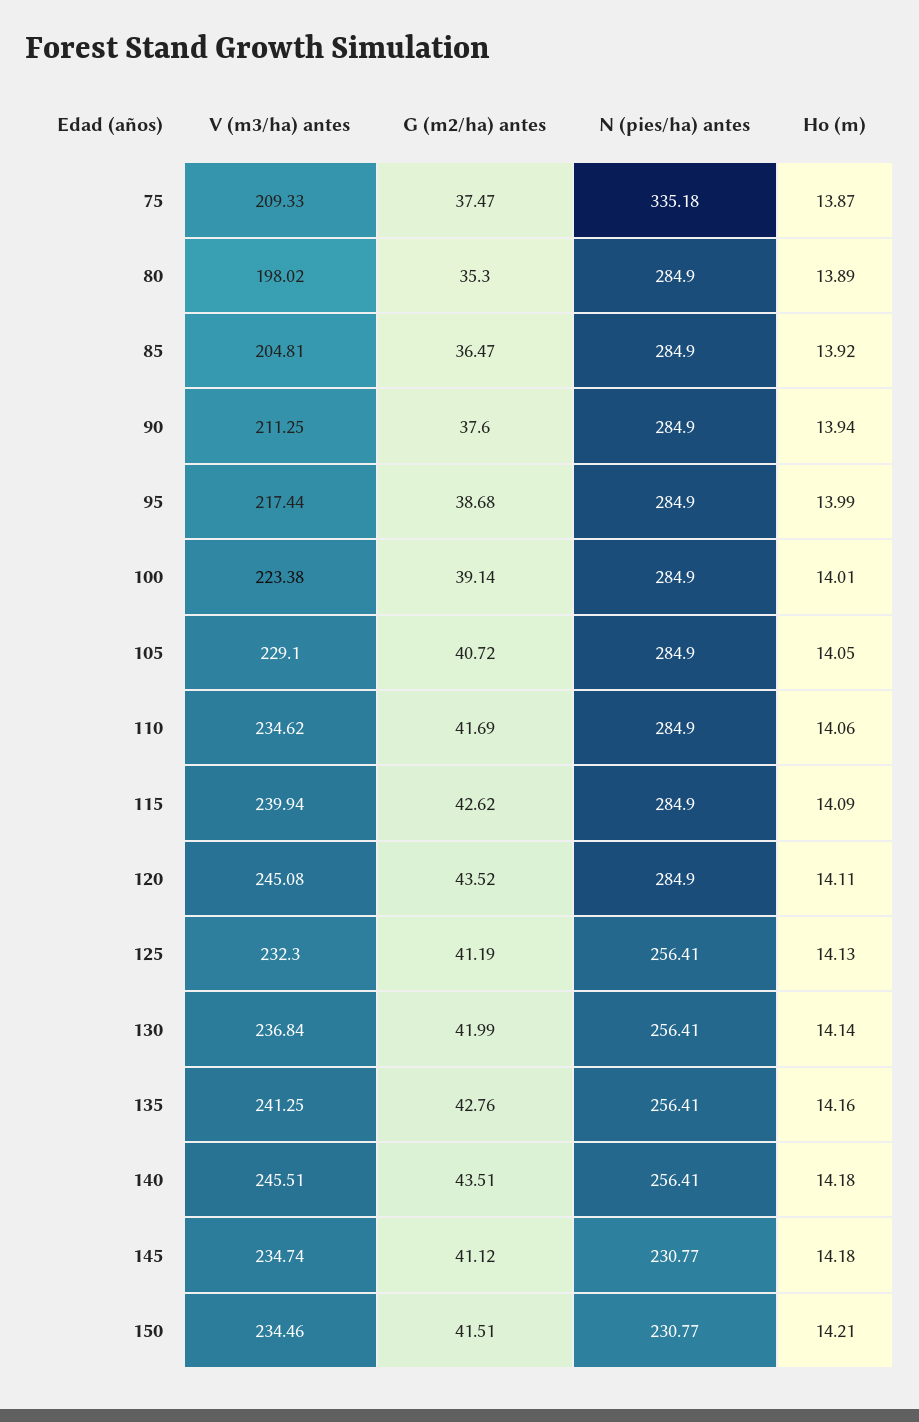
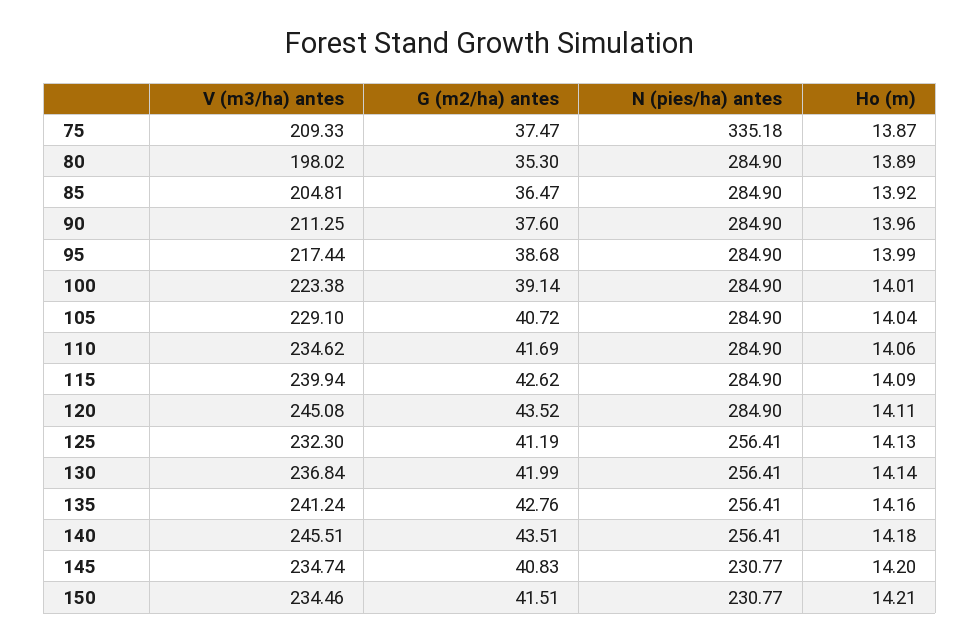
  {
    "V (m3/ha) antes": {
      "75": 209.33,
      "80": 198.02,
      "85": 204.81,
      "90": 211.25,
      "95": 217.44,
      "100": 223.38,
      "105": 229.1,
      "110": 234.62,
      "115": 239.94,
      "120": 245.08,
      "125": 232.3,
      "130": 236.84,
-     "135": 241.25,
+     "135": 241.24,
      "140": 245.51,
      "145": 234.74,
      "150": 234.46
    },
    "G (m2/ha) antes": {
      "75": 37.47,
      "80": 35.3,
      "85": 36.47,
      "90": 37.6,
      "95": 38.68,
      "100": 39.14,
      "105": 40.72,
      "110": 41.69,
      "115": 42.62,
      "120": 43.52,
      "125": 41.19,
      "130": 41.99,
      "135": 42.76,
      "140": 43.51,
-     "145": 41.12,
+     "145": 40.83,
      "150": 41.51
    },
    "N (pies/ha) antes": {
      "75": 335.18,
      "80": 284.9,
      "85": 284.9,
      "90": 284.9,
      "95": 284.9,
      "100": 284.9,
      "105": 284.9,
      "110": 284.9,
      "115": 284.9,
      "120": 284.9,
      "125": 256.41,
      "130": 256.41,
      "135": 256.41,
      "140": 256.41,
      "145": 230.77,
      "150": 230.77
    },
    "Ho (m)": {
      "75": 13.87,
      "80": 13.89,
      "85": 13.92,
-     "90": 13.94,
+     "90": 13.96,
      "95": 13.99,
      "100": 14.01,
-     "105": 14.05,
+     "105": 14.04,
      "110": 14.06,
      "115": 14.09,
      "120": 14.11,
      "125": 14.13,
      "130": 14.14,
      "135": 14.16,
      "140": 14.18,
-     "145": 14.18,
+     "145": 14.2,
      "150": 14.21
    }
  }

